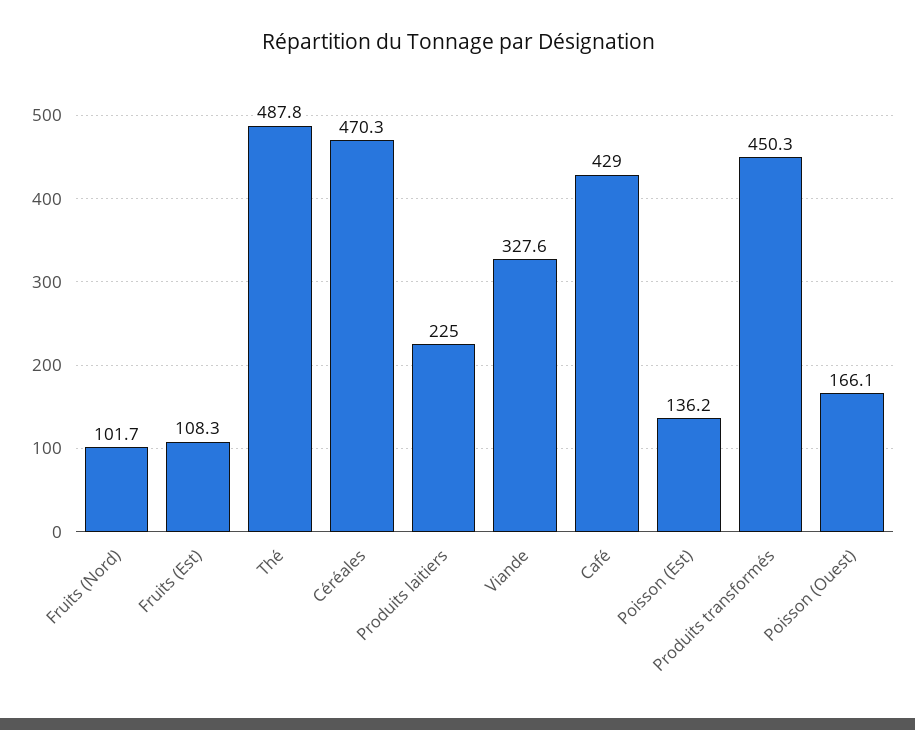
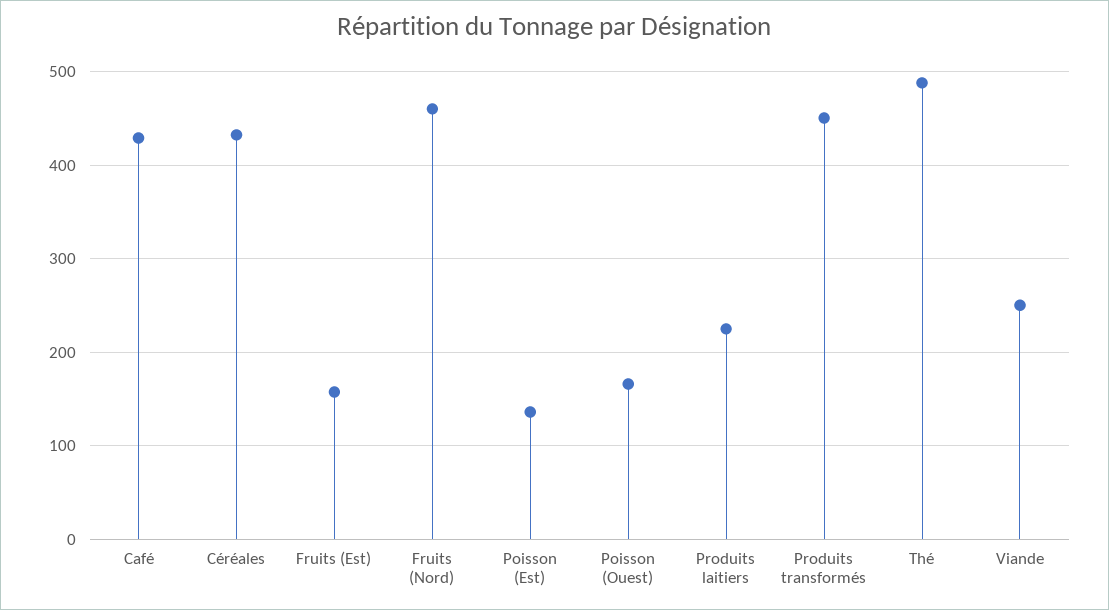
  {
-   "Fruits (Nord)": 101.7,
+   "Fruits (Nord)": 460,
-   "Fruits (Est)": 108.3,
+   "Fruits (Est)": 160,
    "Thé": 487.8,
-   "Céréales": 470.3,
+   "Céréales": 430,
    "Produits laitiers": 225,
-   "Viande": 327.6,
+   "Viande": 250,
    "Café": 429,
    "Poisson (Est)": 136.2,
    "Produits transformés": 450.3,
    "Poisson (Ouest)": 166.1
  }

